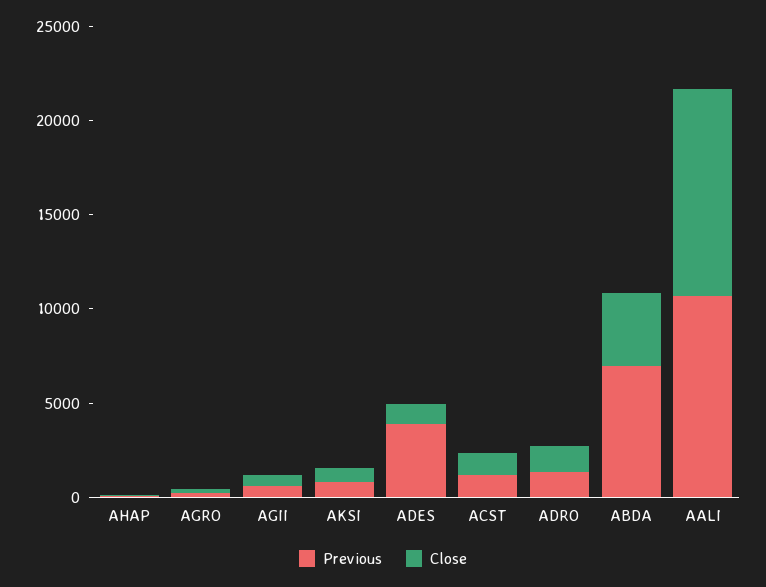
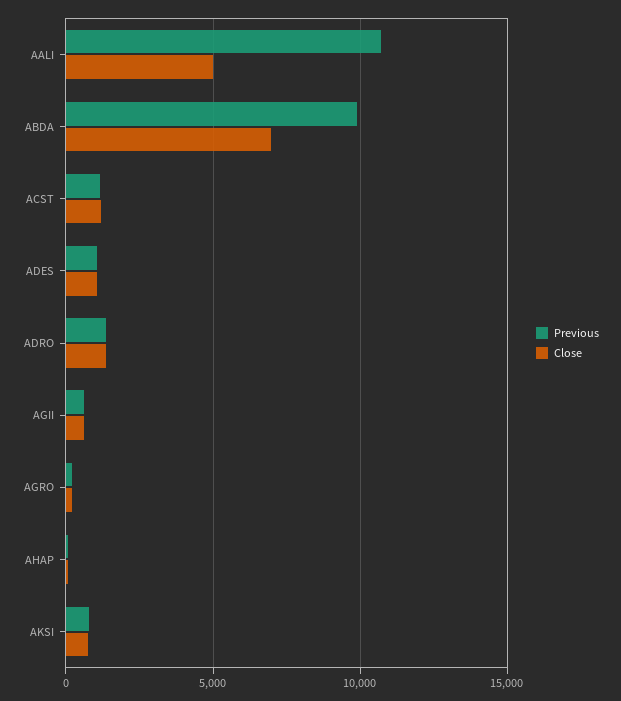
  {
    "Previous": {
      "AHAP": 0,
      "AGRO": 0,
      "AGII": 500,
      "AKSI": 1000,
-     "ADES": 4000,
+     "ADES": 1000,
      "ACST": 1000,
      "ADRO": 1500,
-     "ABDA": 7000,
+     "ABDA": 10000,
      "AALI": 10500
    },
    "Close": {
      "AHAP": 0,
      "AGRO": 0,
      "AGII": 500,
      "AKSI": 1000,
      "ADES": 1000,
      "ACST": 1000,
      "ADRO": 1500,
-     "ABDA": 4000,
+     "ABDA": 7000,
-     "AALI": 11000
+     "AALI": 5000
    }
  }

